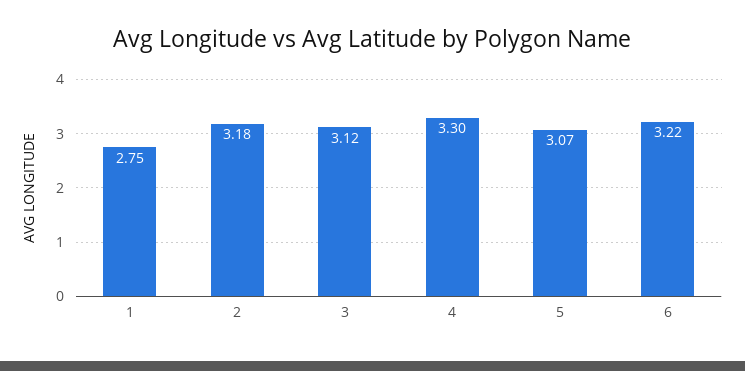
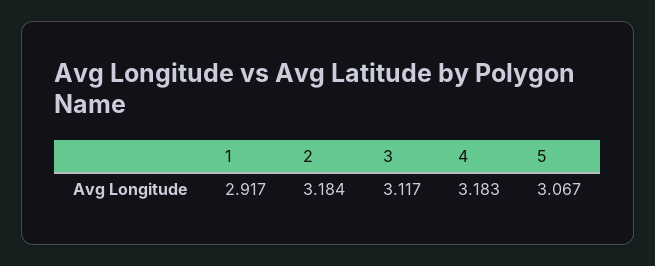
  {
-   "1": 2.75,
+   "1": 2.917,
    "2": 3.184,
    "3": 3.117,
-   "4": 3.3,
+   "4": 3.183,
-   "5": 3.067,
+   "5": 3.067
-   "6": 3.22
  }

